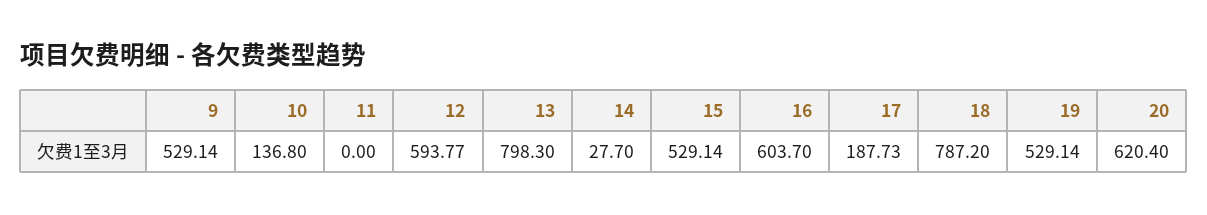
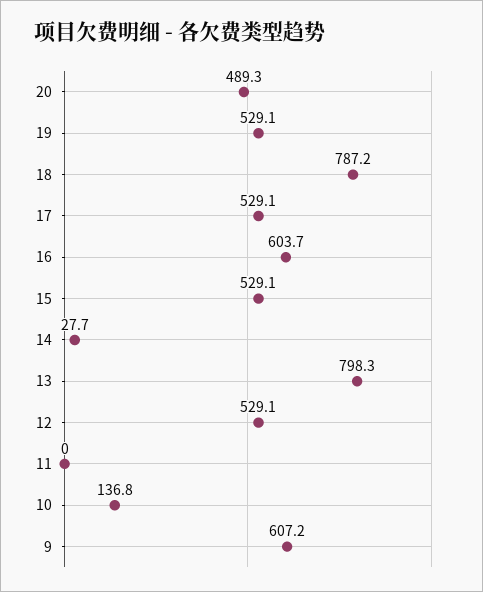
  {
-   "9": 529.14,
+   "9": 607.2,
    "10": 136.8,
    "11": 0,
-   "12": 593.77,
+   "12": 529.1,
    "13": 798.3,
    "14": 27.7,
    "15": 529.14,
    "16": 603.7,
-   "17": 187.73,
+   "17": 529.1,
    "18": 787.2,
    "19": 529.14,
-   "20": 620.4
+   "20": 489.3
  }

